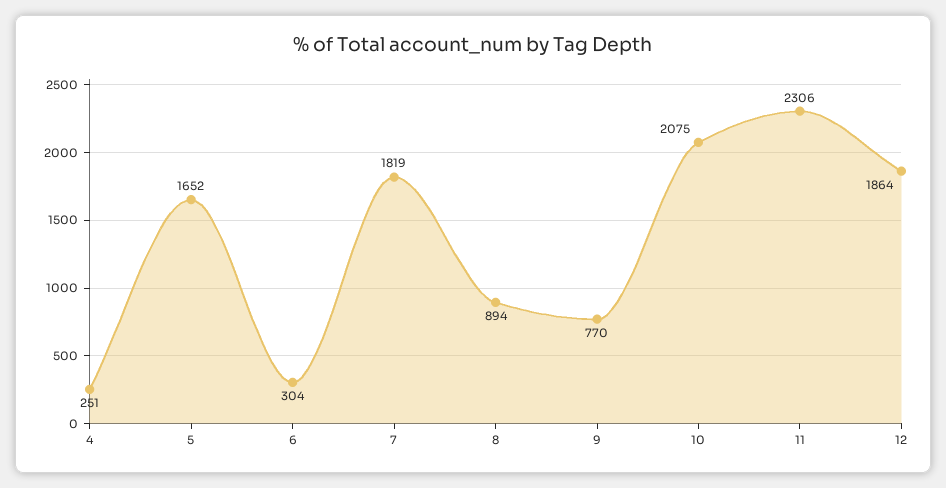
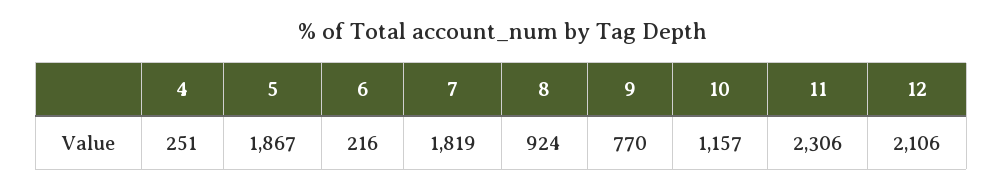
  {
    "4": 251,
-   "5": 1652,
+   "5": 1867,
-   "6": 304,
+   "6": 216,
    "7": 1819,
-   "8": 894,
+   "8": 924,
    "9": 770,
-   "10": 2075,
+   "10": 1157,
    "11": 2306,
-   "12": 1864
+   "12": 2106
  }

